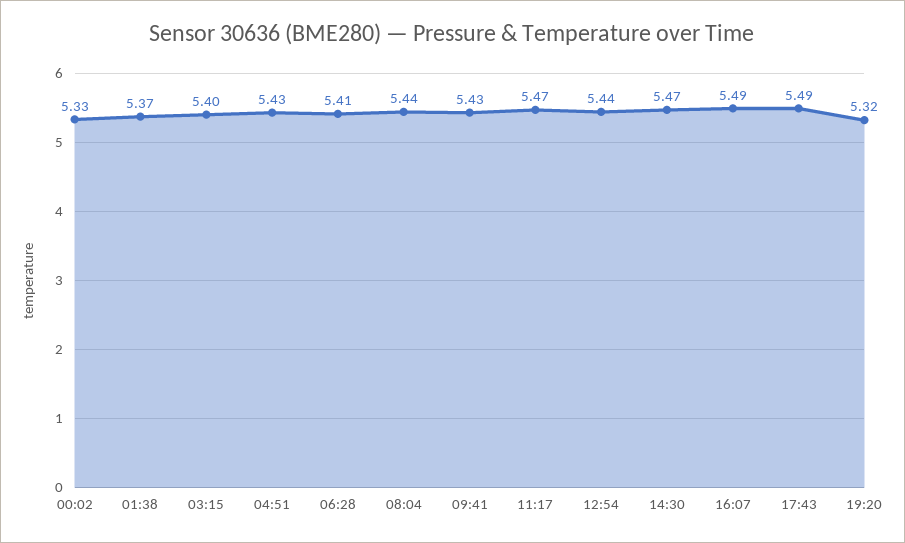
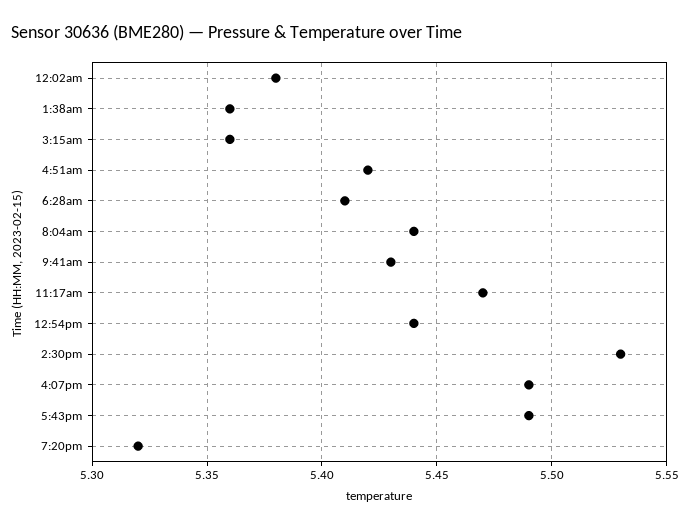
  {
-   "00:02": 5.33,
+   "00:02": 5.38,
-   "01:38": 5.37,
+   "01:38": 5.36,
-   "03:15": 5.4,
+   "03:15": 5.36,
-   "04:51": 5.43,
+   "04:51": 5.42,
    "06:28": 5.41,
    "08:04": 5.44,
    "09:41": 5.43,
    "11:17": 5.47,
    "12:54": 5.44,
-   "14:30": 5.47,
+   "14:30": 5.53,
    "16:07": 5.49,
    "17:43": 5.49,
    "19:20": 5.32
  }

